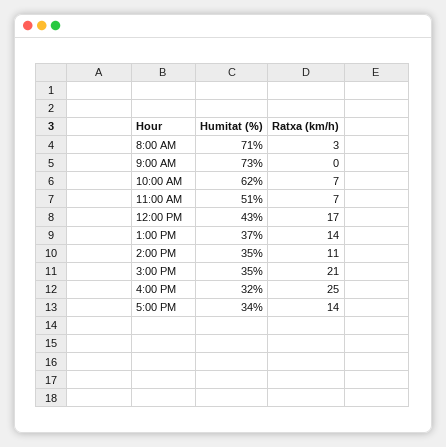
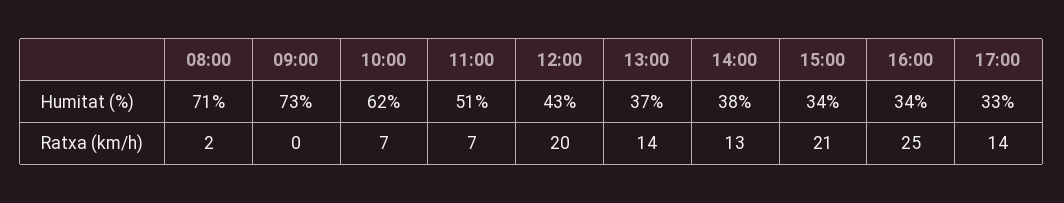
  {
    "Humitat (%)": {
      "8:00 AM": 71,
      "9:00 AM": 73,
      "10:00 AM": 62,
      "11:00 AM": 51,
      "12:00 PM": 43,
      "1:00 PM": 37,
-     "2:00 PM": 35,
+     "2:00 PM": 38,
-     "3:00 PM": 35,
+     "3:00 PM": 34,
-     "4:00 PM": 32,
+     "4:00 PM": 34,
-     "5:00 PM": 34
+     "5:00 PM": 33
    },
    "Ratxa (km/h)": {
-     "8:00 AM": 3,
+     "8:00 AM": 2,
      "9:00 AM": 0,
      "10:00 AM": 7,
      "11:00 AM": 7,
-     "12:00 PM": 17,
+     "12:00 PM": 20,
      "1:00 PM": 14,
-     "2:00 PM": 11,
+     "2:00 PM": 13,
      "3:00 PM": 21,
      "4:00 PM": 25,
      "5:00 PM": 14
    }
  }

